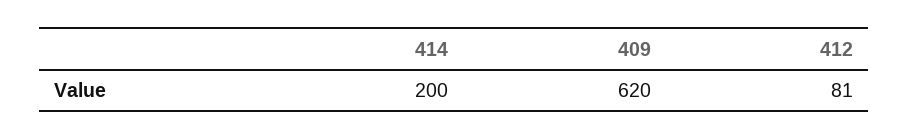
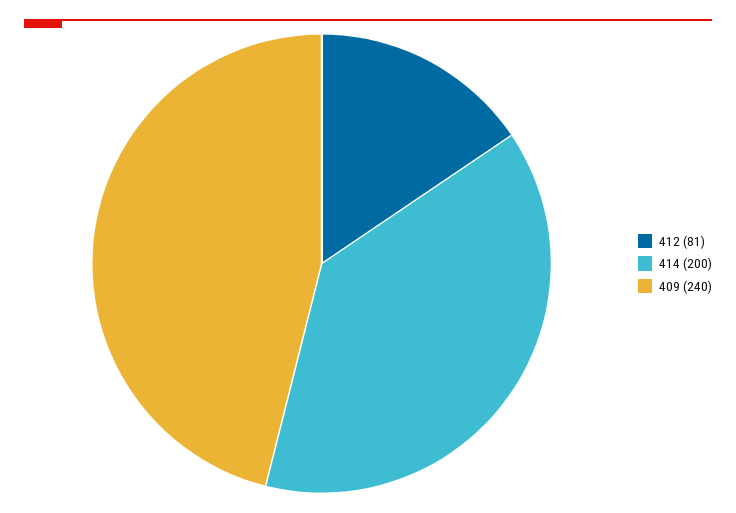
  {
    "414": 200,
-   "409": 620,
+   "409": 240,
    "412": 81
  }

